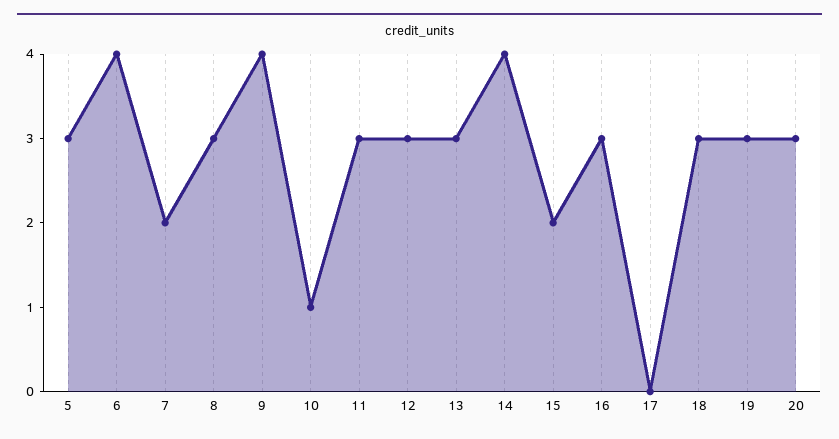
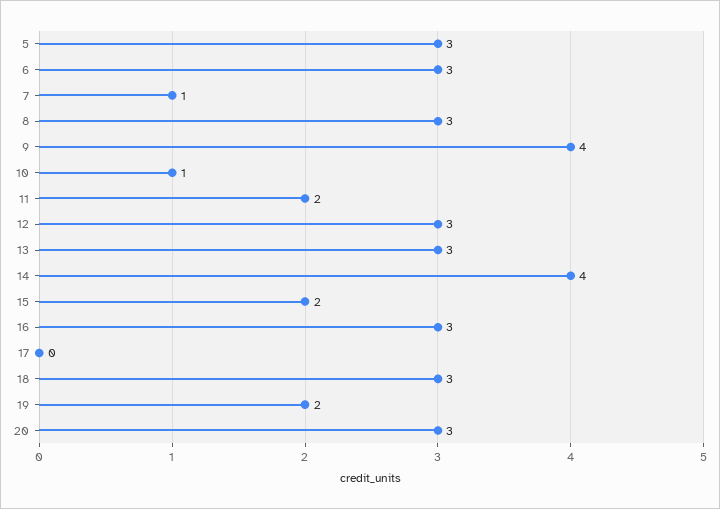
  {
    "5": 3,
-   "6": 4,
+   "6": 3,
-   "7": 2,
+   "7": 1,
    "8": 3,
    "9": 4,
    "10": 1,
-   "11": 3,
+   "11": 2,
    "12": 3,
    "13": 3,
    "14": 4,
    "15": 2,
    "16": 3,
    "17": 0,
    "18": 3,
-   "19": 3,
+   "19": 2,
    "20": 3
  }

